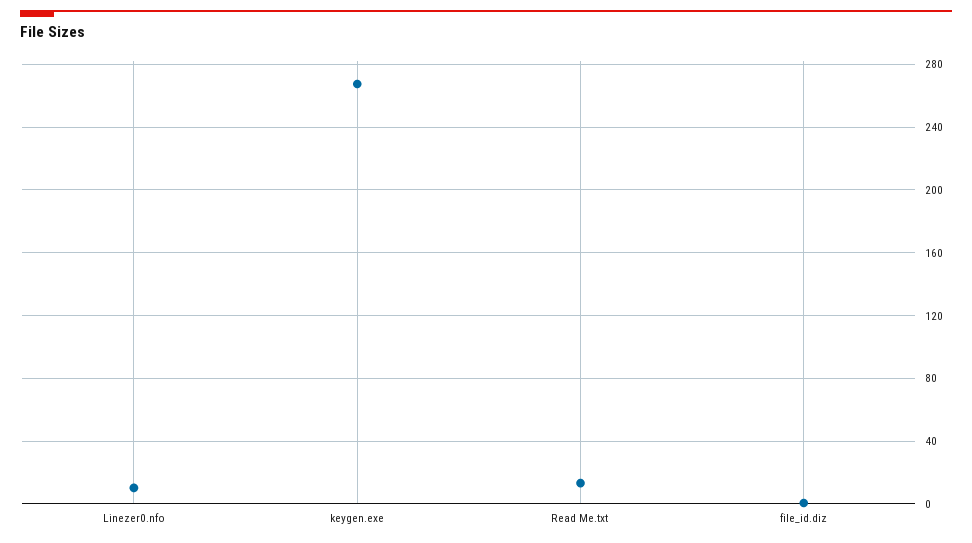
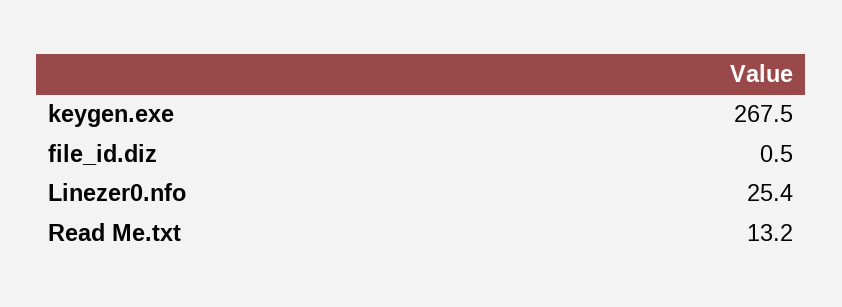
  {
-   "Linezer0.nfo": 10,
+   "Linezer0.nfo": 25.4,
    "keygen.exe": 267.5,
    "Read Me.txt": 13.2,
    "file_id.diz": 0.5
  }

